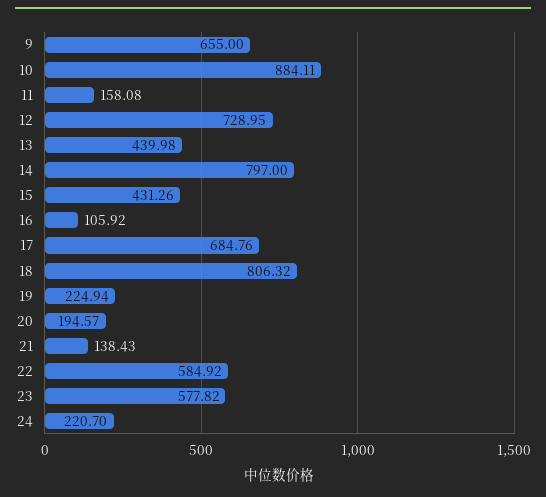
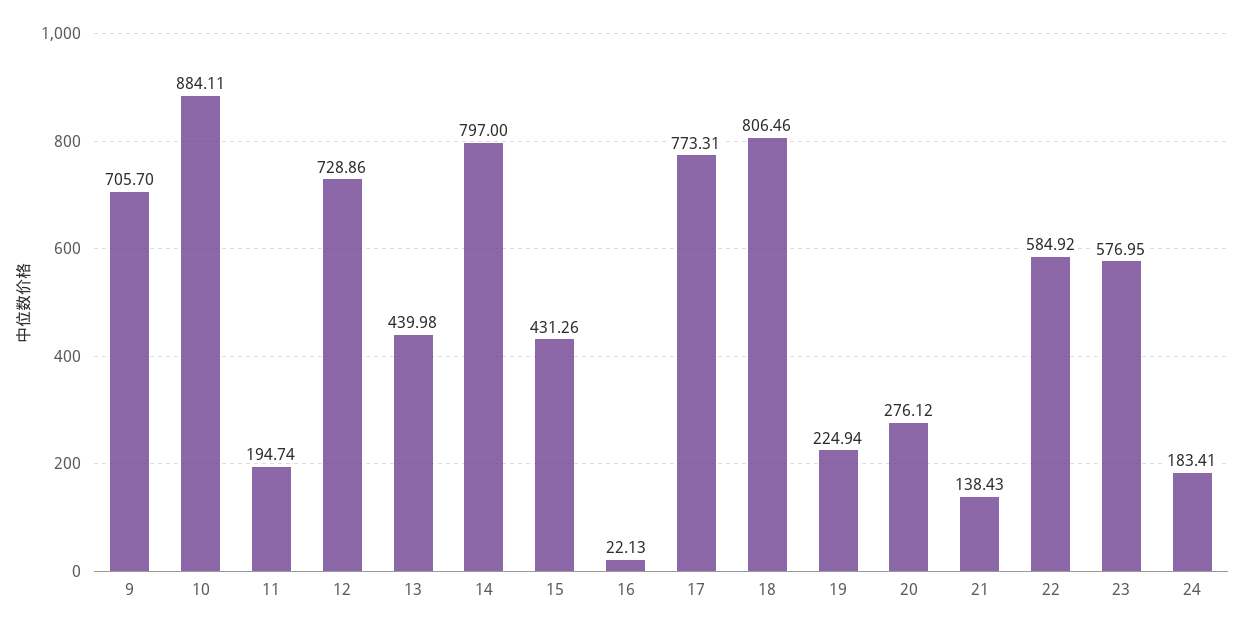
  {
-   "9": 655,
+   "9": 705.7,
    "10": 884.11,
-   "11": 158.08,
+   "11": 194.74,
-   "12": 728.95,
+   "12": 728.86,
    "13": 439.98,
    "14": 797,
    "15": 431.26,
-   "16": 105.92,
+   "16": 22.13,
-   "17": 684.76,
+   "17": 773.31,
-   "18": 806.32,
+   "18": 806.46,
    "19": 224.94,
-   "20": 194.57,
+   "20": 276.12,
    "21": 138.43,
    "22": 584.92,
-   "23": 577.82,
+   "23": 576.95,
-   "24": 220.7
+   "24": 183.41
  }

